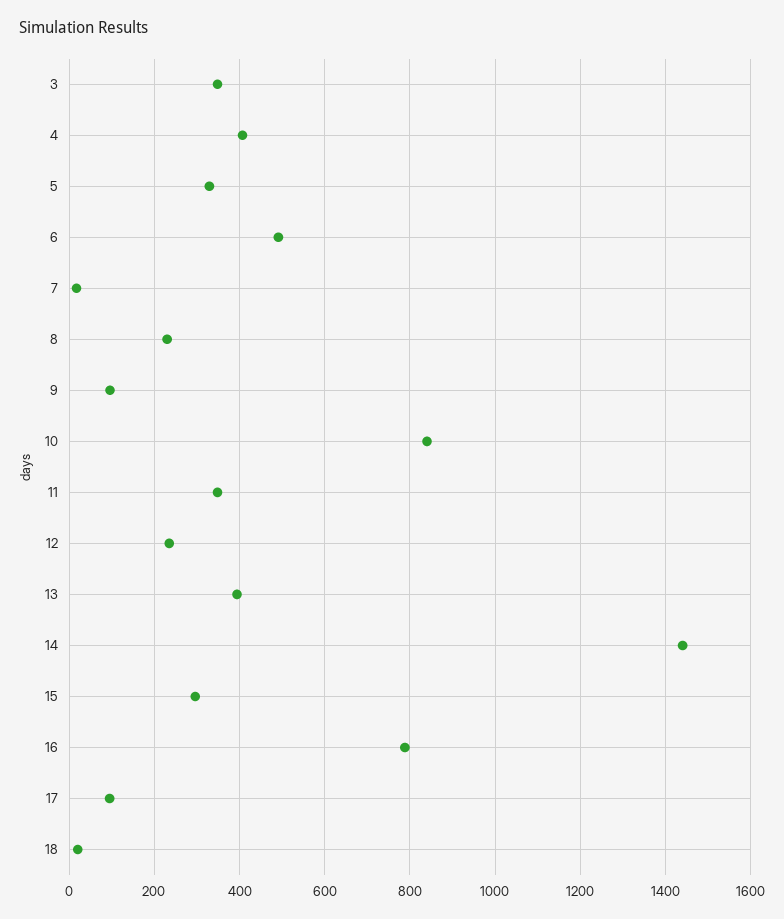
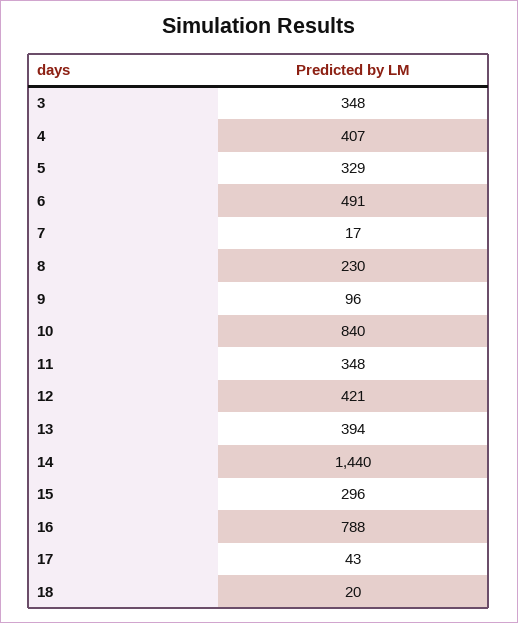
  {
    "3": 348,
    "4": 407,
    "5": 329,
    "6": 491,
    "7": 17,
    "8": 230,
    "9": 96,
    "10": 840,
    "11": 348,
-   "12": 240,
+   "12": 421,
    "13": 394,
    "14": 1440,
    "15": 296,
    "16": 788,
-   "17": 100,
+   "17": 43,
    "18": 20
  }

